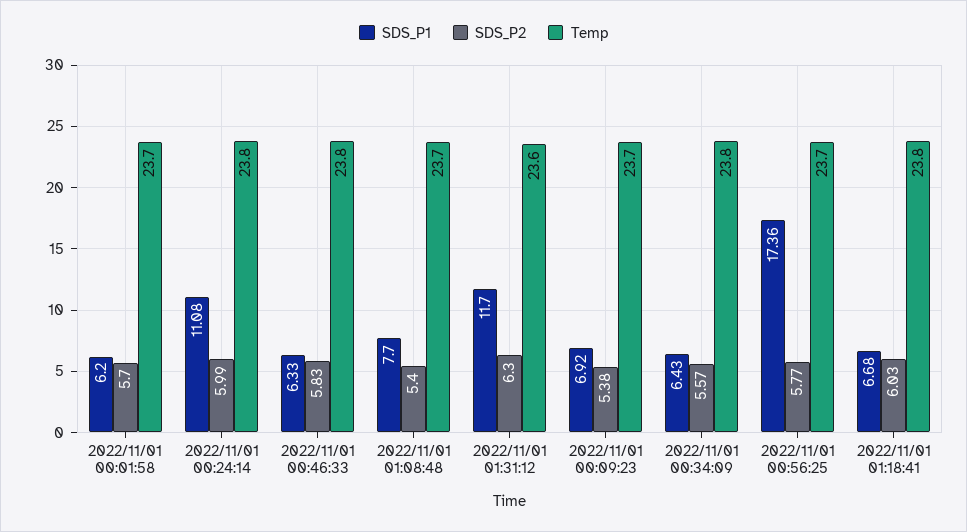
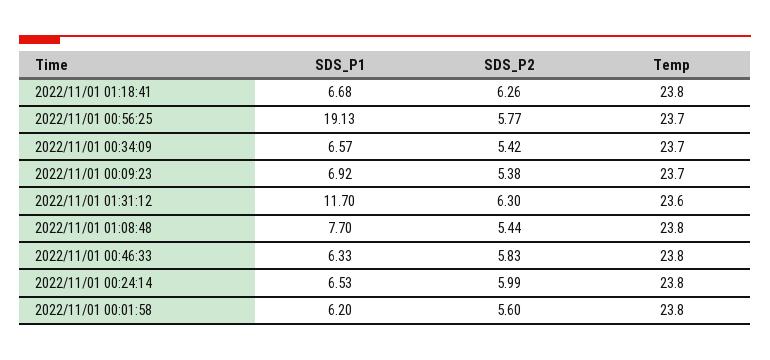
  {
    "SDS_P1": {
      "2022/11/01 00:01:58": 6.2,
-     "2022/11/01 00:24:14": 11.08,
+     "2022/11/01 00:24:14": 6.53,
      "2022/11/01 00:46:33": 6.33,
      "2022/11/01 01:08:48": 7.7,
      "2022/11/01 01:31:12": 11.7,
      "2022/11/01 00:09:23": 6.92,
-     "2022/11/01 00:34:09": 6.43,
+     "2022/11/01 00:34:09": 6.57,
-     "2022/11/01 00:56:25": 17.36,
+     "2022/11/01 00:56:25": 19.13,
      "2022/11/01 01:18:41": 6.68
    },
    "SDS_P2": {
-     "2022/11/01 00:01:58": 5.7,
+     "2022/11/01 00:01:58": 5.6,
      "2022/11/01 00:24:14": 5.99,
      "2022/11/01 00:46:33": 5.83,
-     "2022/11/01 01:08:48": 5.4,
+     "2022/11/01 01:08:48": 5.44,
      "2022/11/01 01:31:12": 6.3,
      "2022/11/01 00:09:23": 5.38,
-     "2022/11/01 00:34:09": 5.57,
+     "2022/11/01 00:34:09": 5.42,
      "2022/11/01 00:56:25": 5.77,
-     "2022/11/01 01:18:41": 6.03
+     "2022/11/01 01:18:41": 6.26
    },
    "Temp": {
-     "2022/11/01 00:01:58": 23.7,
+     "2022/11/01 00:01:58": 23.8,
      "2022/11/01 00:24:14": 23.8,
      "2022/11/01 00:46:33": 23.8,
-     "2022/11/01 01:08:48": 23.7,
+     "2022/11/01 01:08:48": 23.8,
      "2022/11/01 01:31:12": 23.6,
      "2022/11/01 00:09:23": 23.7,
-     "2022/11/01 00:34:09": 23.8,
+     "2022/11/01 00:34:09": 23.7,
      "2022/11/01 00:56:25": 23.7,
      "2022/11/01 01:18:41": 23.8
    }
  }

